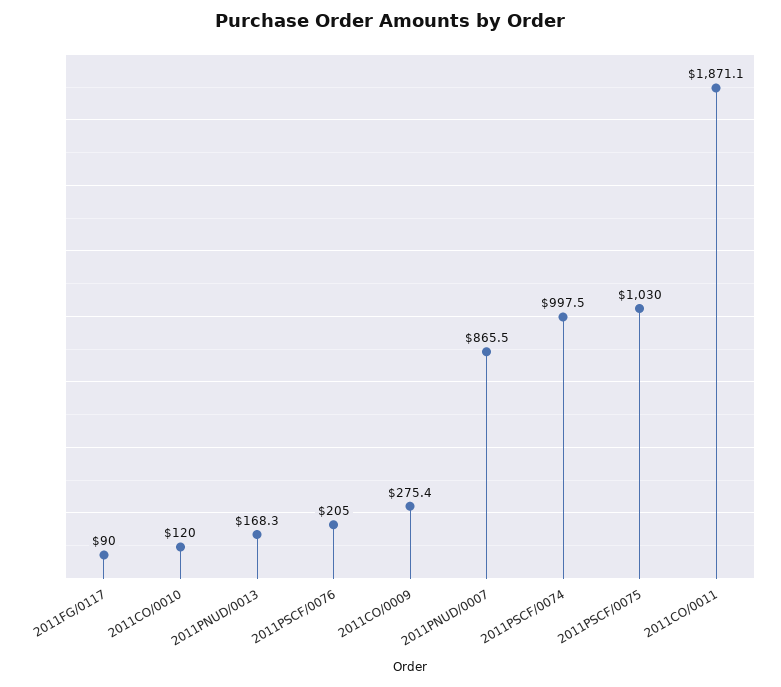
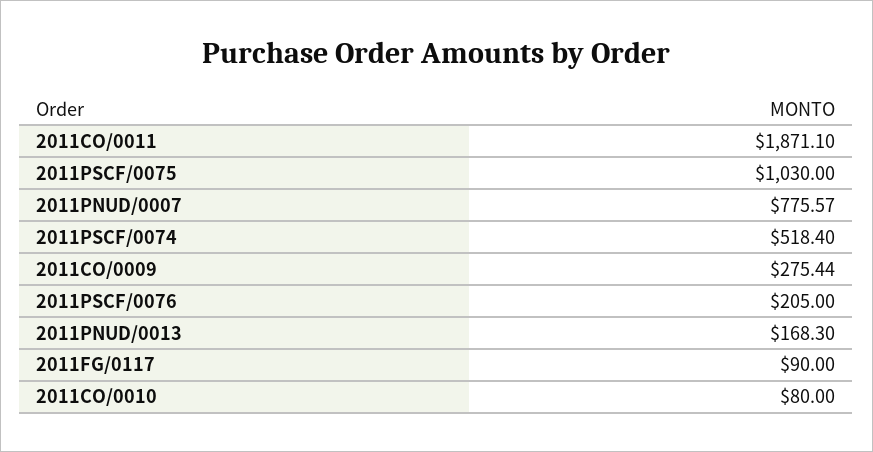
  {
    "2011FG/0117": 90,
-   "2011CO/0010": 120,
+   "2011CO/0010": 80,
    "2011PNUD/0013": 168.3,
    "2011PSCF/0076": 205,
    "2011CO/0009": 275.44,
-   "2011PNUD/0007": 865.5,
+   "2011PNUD/0007": 775.57,
-   "2011PSCF/0074": 997.5,
+   "2011PSCF/0074": 518.4,
    "2011PSCF/0075": 1030,
    "2011CO/0011": 1871.1
  }

